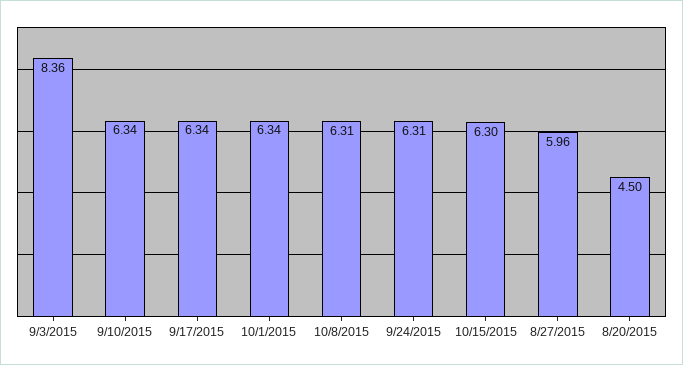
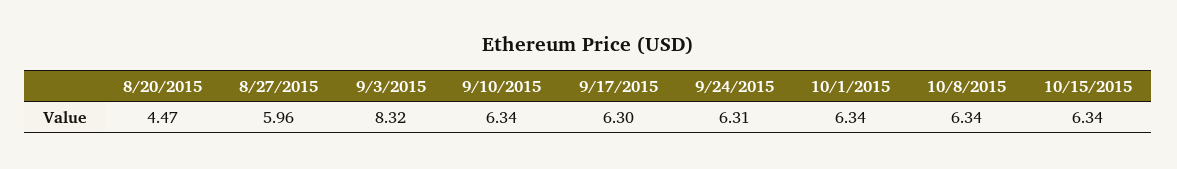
  {
-   "9/3/2015": 8.36,
+   "9/3/2015": 8.32,
    "9/10/2015": 6.34,
-   "9/17/2015": 6.34,
+   "9/17/2015": 6.3,
    "10/1/2015": 6.34,
-   "10/8/2015": 6.31,
+   "10/8/2015": 6.34,
    "9/24/2015": 6.31,
-   "10/15/2015": 6.3,
+   "10/15/2015": 6.34,
    "8/27/2015": 5.96,
-   "8/20/2015": 4.5
+   "8/20/2015": 4.47
  }

